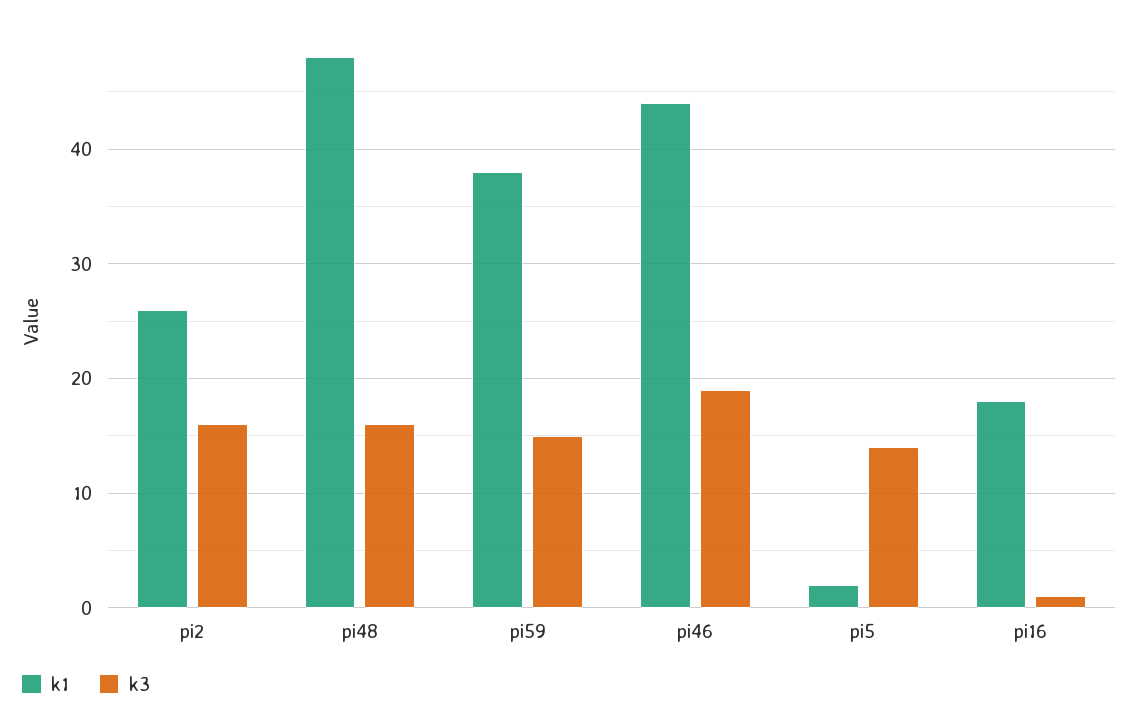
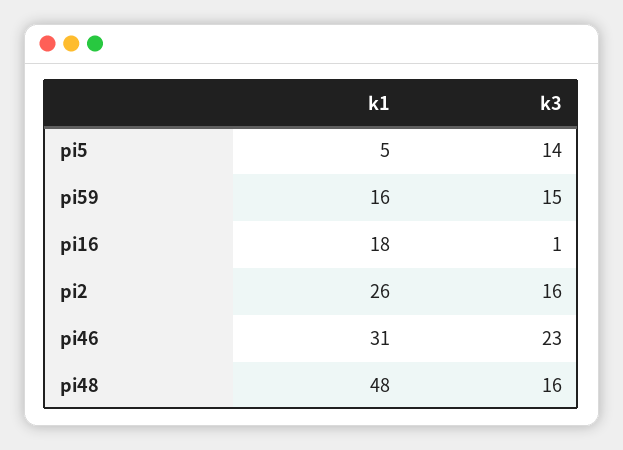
  {
    "k1": {
      "pi2": 26,
      "pi48": 48,
-     "pi59": 38,
+     "pi59": 16,
-     "pi46": 44,
+     "pi46": 31,
-     "pi5": 2,
+     "pi5": 5,
      "pi16": 18
    },
    "k3": {
      "pi2": 16,
      "pi48": 16,
      "pi59": 15,
-     "pi46": 19,
+     "pi46": 23,
      "pi5": 14,
      "pi16": 1
    }
  }

